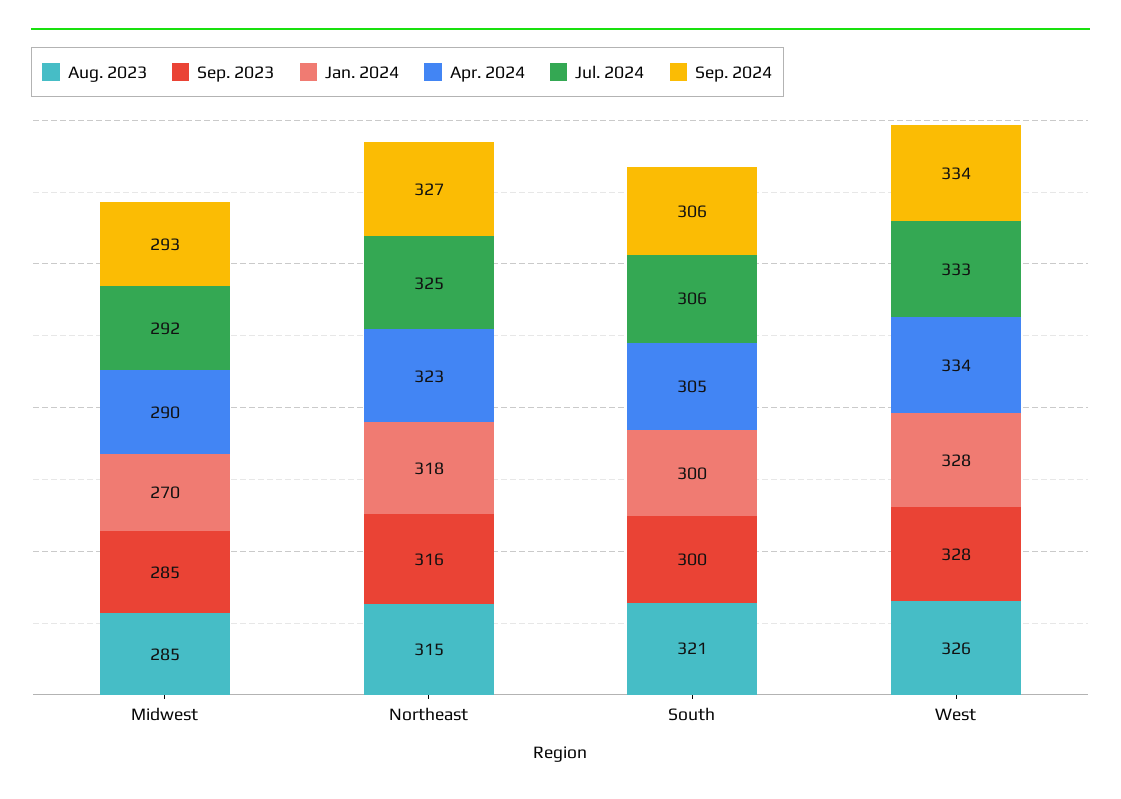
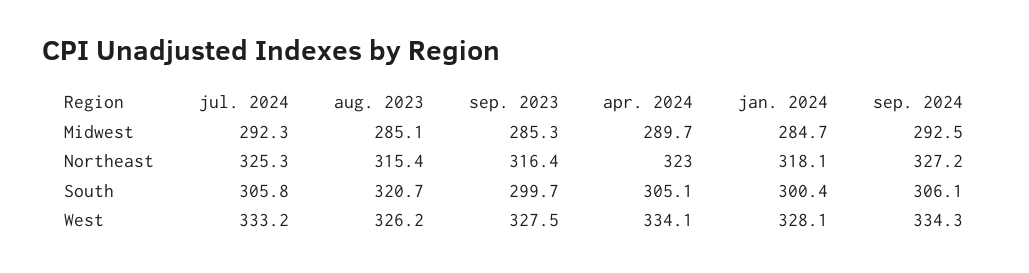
  {
    "Aug. 2023": {
      "Midwest": 285.1,
      "Northeast": 315.4,
      "South": 320.7,
      "West": 326.2
    },
    "Sep. 2023": {
      "Midwest": 285.3,
      "Northeast": 316.4,
      "South": 299.7,
      "West": 327.5
    },
    "Jan. 2024": {
-     "Midwest": 270,
+     "Midwest": 284.7,
      "Northeast": 318.1,
      "South": 300.4,
      "West": 328.1
    },
    "Apr. 2024": {
      "Midwest": 289.7,
      "Northeast": 323,
      "South": 305.1,
      "West": 334.1
    },
    "Jul. 2024": {
      "Midwest": 292.3,
      "Northeast": 325.3,
      "South": 305.8,
      "West": 333.2
    },
    "Sep. 2024": {
      "Midwest": 292.5,
      "Northeast": 327.2,
      "South": 306.1,
      "West": 334.3
    }
  }

